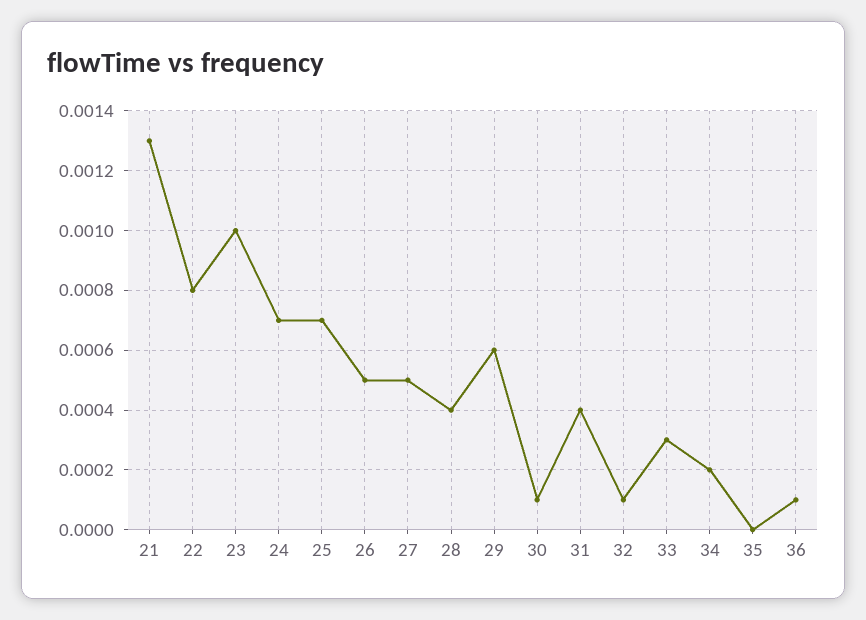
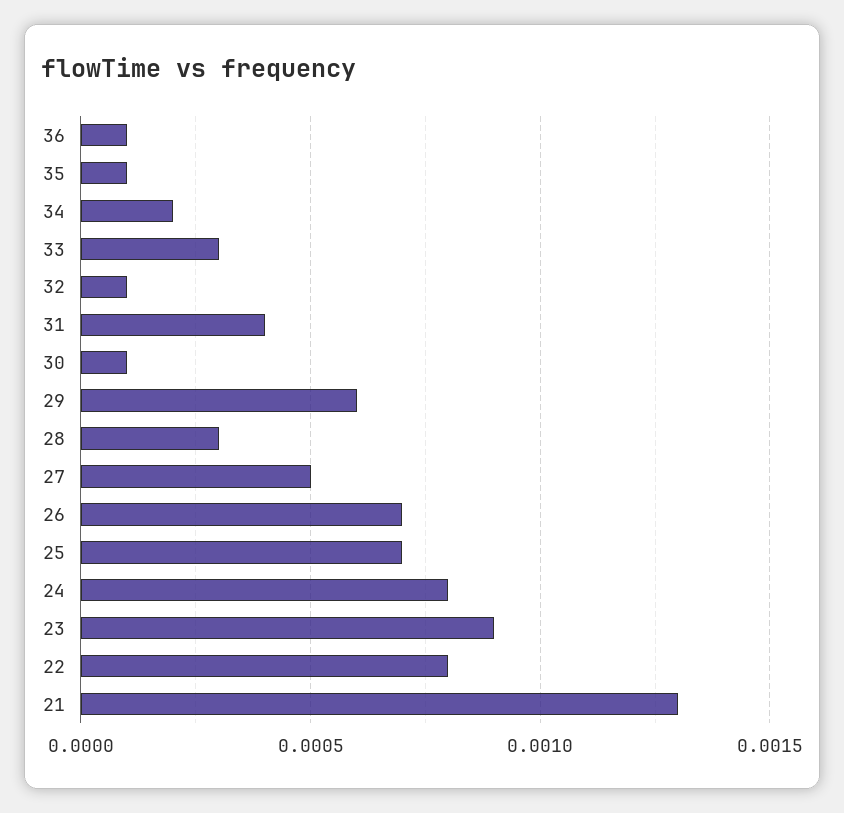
  {
    "21": 0.0013,
    "22": 0.0008,
-   "23": 0.001,
+   "23": 0.0009,
-   "24": 0.0007,
+   "24": 0.0008,
    "25": 0.0007,
-   "26": 0.0005,
+   "26": 0.0007,
    "27": 0.0005,
-   "28": 0.0004,
+   "28": 0.0003,
    "29": 0.0006,
    "30": 0.0001,
    "31": 0.0004,
    "32": 0.0001,
    "33": 0.0003,
    "34": 0.0002,
-   "35": 0,
+   "35": 0.0001,
    "36": 0.0001
  }

